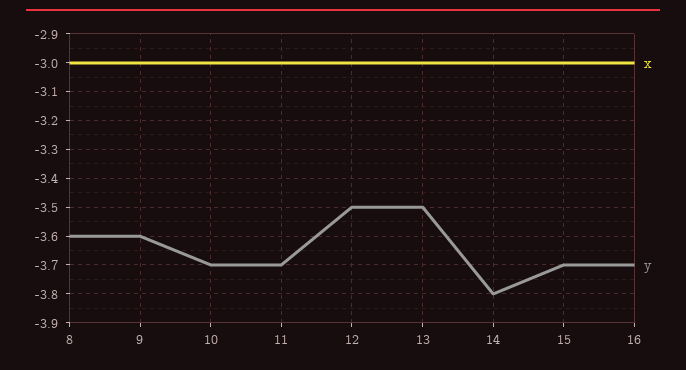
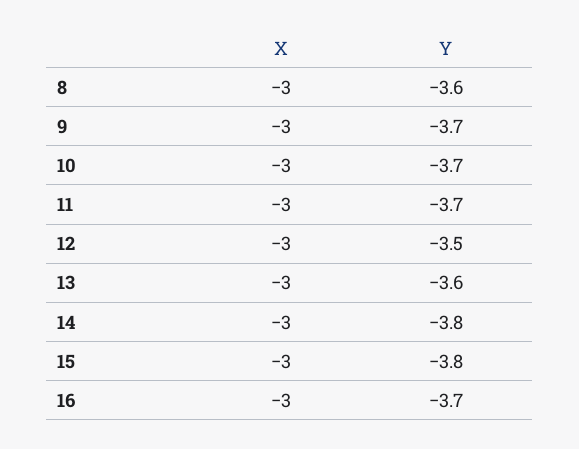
  {
    "x": {
      "8": -3,
      "9": -3,
      "10": -3,
      "11": -3,
      "12": -3,
      "13": -3,
      "14": -3,
      "15": -3,
      "16": -3
    },
    "y": {
      "8": -3.6,
-     "9": -3.6,
+     "9": -3.7,
      "10": -3.7,
      "11": -3.7,
      "12": -3.5,
-     "13": -3.5,
+     "13": -3.6,
      "14": -3.8,
-     "15": -3.7,
+     "15": -3.8,
      "16": -3.7
    }
  }

